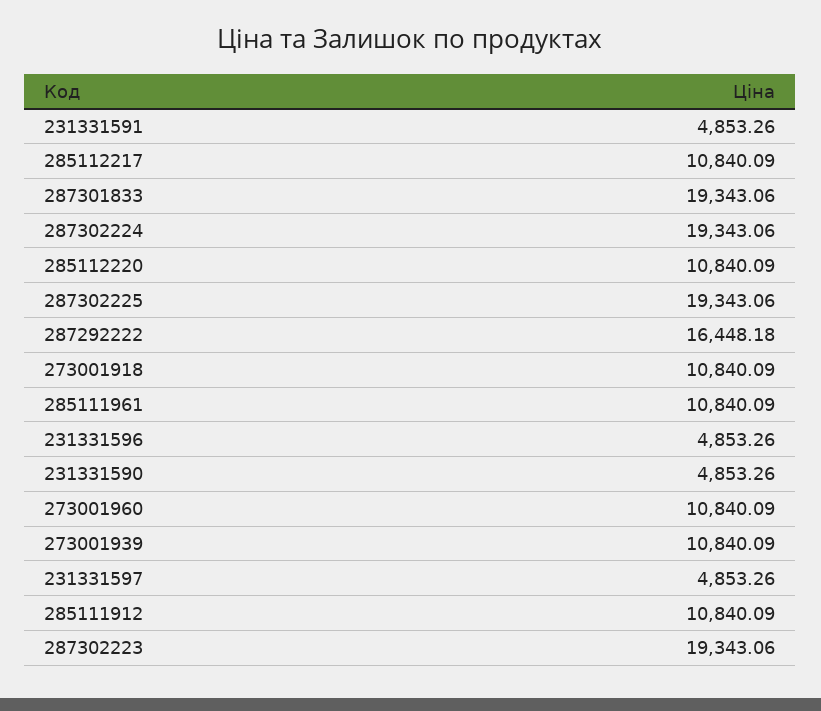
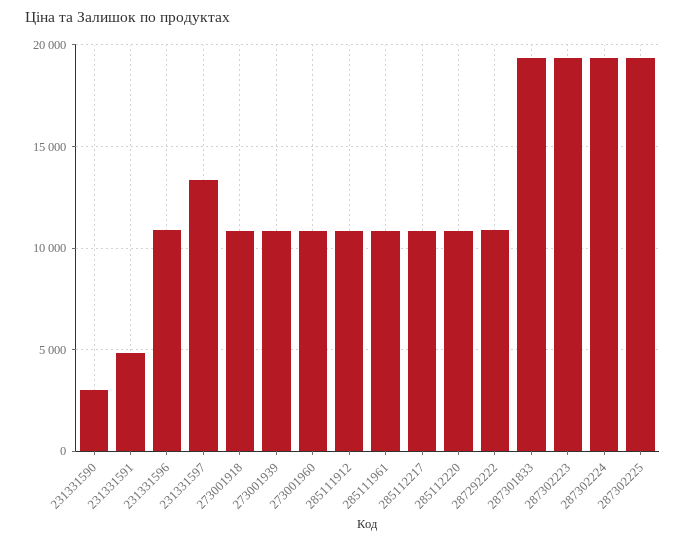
  {
    "231331591": 4853.26,
    "285112217": 10840.09,
    "287301833": 19343.06,
    "287302224": 19343.06,
    "285112220": 10840.09,
    "287302225": 19343.06,
-   "287292222": 16448.18,
+   "287292222": 11000,
    "273001918": 10840.09,
    "285111961": 10840.09,
-   "231331596": 4853.26,
+   "231331596": 11000,
-   "231331590": 4853.26,
+   "231331590": 3000,
    "273001960": 10840.09,
    "273001939": 10840.09,
-   "231331597": 4853.26,
+   "231331597": 13500,
    "285111912": 10840.09,
    "287302223": 19343.06
  }

